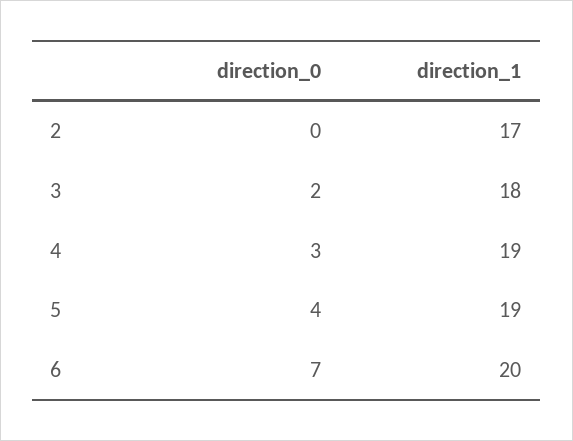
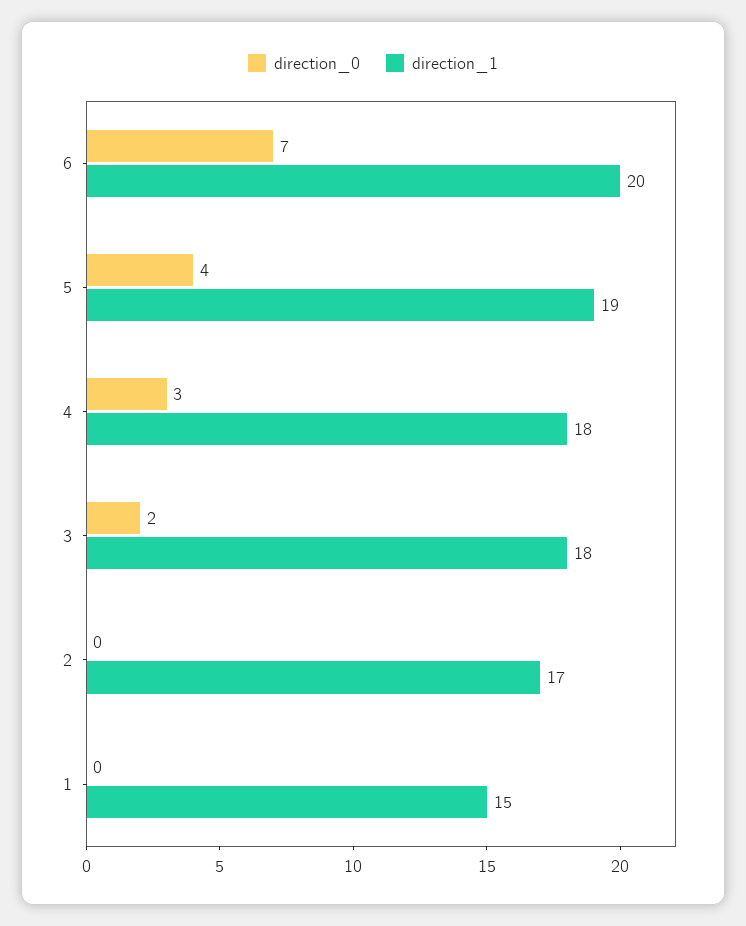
  {
    "direction_0": {
      "2": 0,
      "3": 2,
      "4": 3,
      "5": 4,
-     "6": 7
+     "6": 7,
+     "1": 0
    },
    "direction_1": {
      "2": 17,
      "3": 18,
-     "4": 19,
+     "4": 18,
      "5": 19,
-     "6": 20
+     "6": 20,
+     "1": 15
    }
  }

